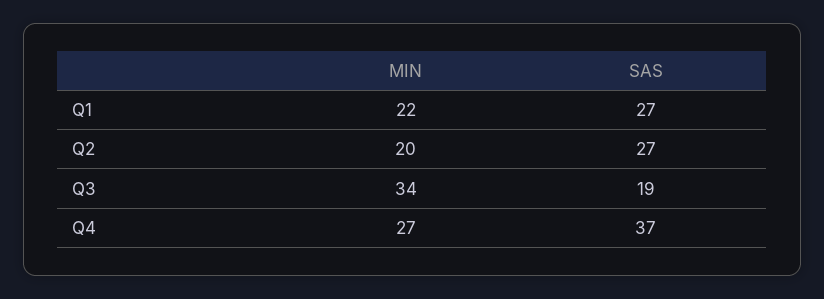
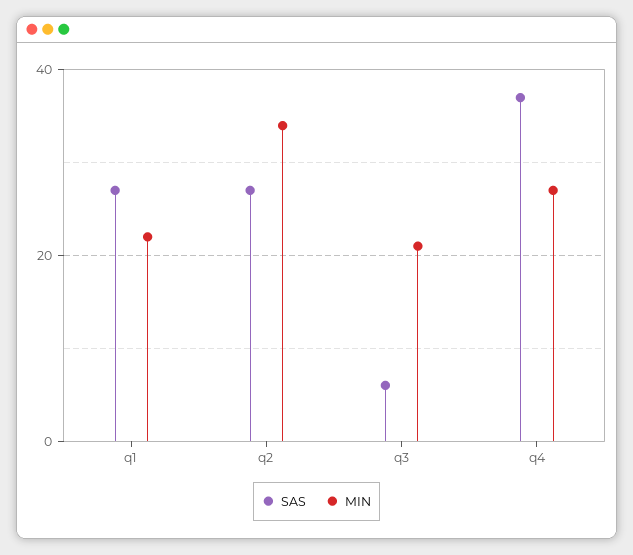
  {
    "MIN": {
      "Q1": 22,
-     "Q2": 20,
+     "Q2": 35,
-     "Q3": 34,
+     "Q3": 20,
      "Q4": 27
    },
    "SAS": {
      "Q1": 27,
      "Q2": 27,
-     "Q3": 19,
+     "Q3": 5,
      "Q4": 37
    }
  }

